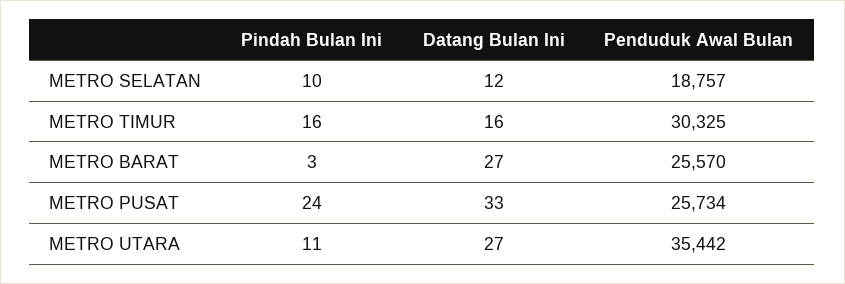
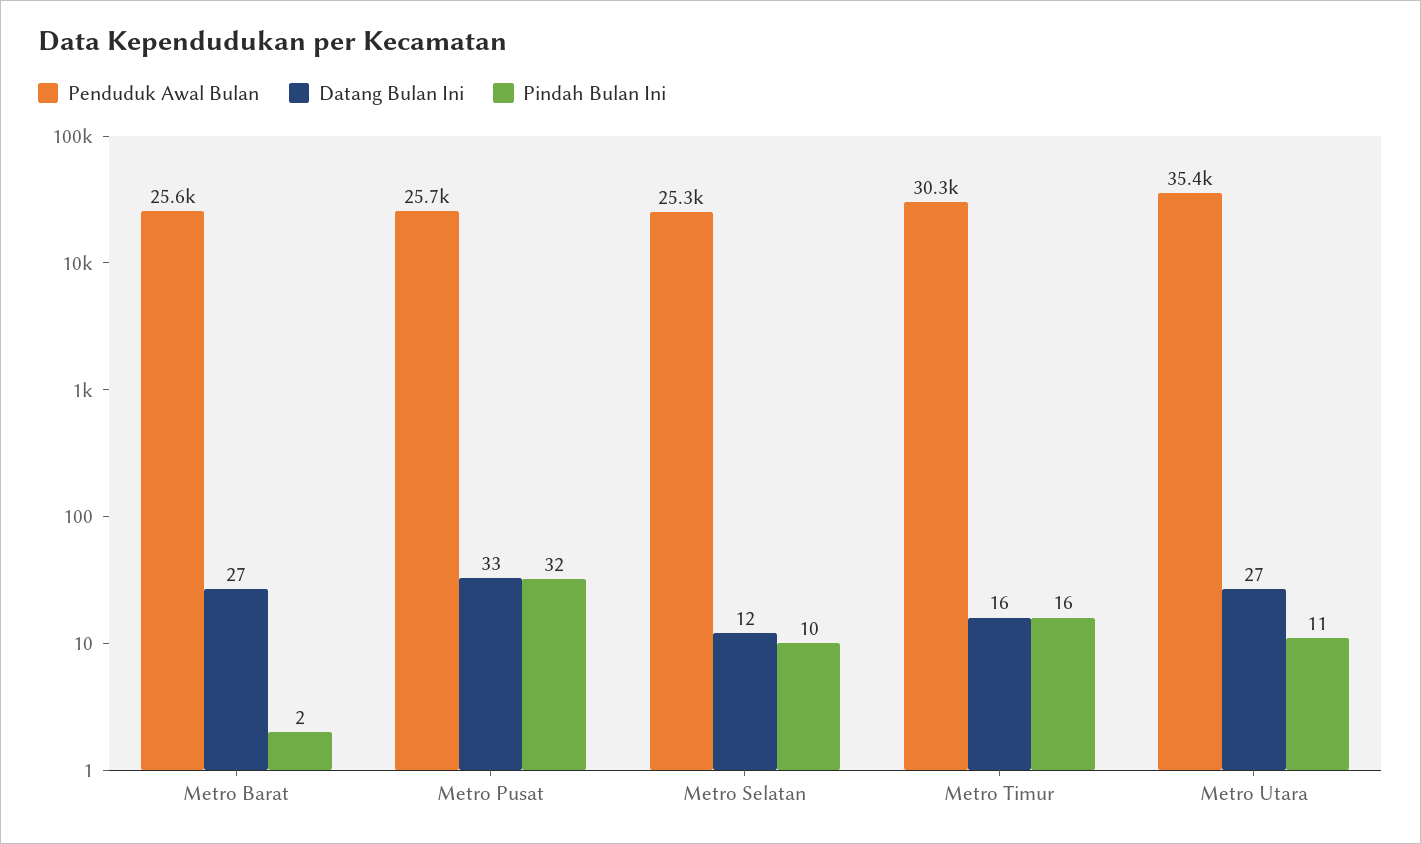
  {
    "Pindah Bulan Ini": {
      "METRO SELATAN": 10,
      "METRO TIMUR": 16,
-     "METRO BARAT": 3,
+     "METRO BARAT": 2,
-     "METRO PUSAT": 24,
+     "METRO PUSAT": 32,
      "METRO UTARA": 11
    },
    "Datang Bulan Ini": {
      "METRO SELATAN": 12,
      "METRO TIMUR": 16,
      "METRO BARAT": 27,
      "METRO PUSAT": 33,
      "METRO UTARA": 27
    },
    "Penduduk Awal Bulan": {
-     "METRO SELATAN": 18757,
+     "METRO SELATAN": 25300,
      "METRO TIMUR": 30325,
      "METRO BARAT": 25570,
      "METRO PUSAT": 25734,
      "METRO UTARA": 35442
    }
  }

